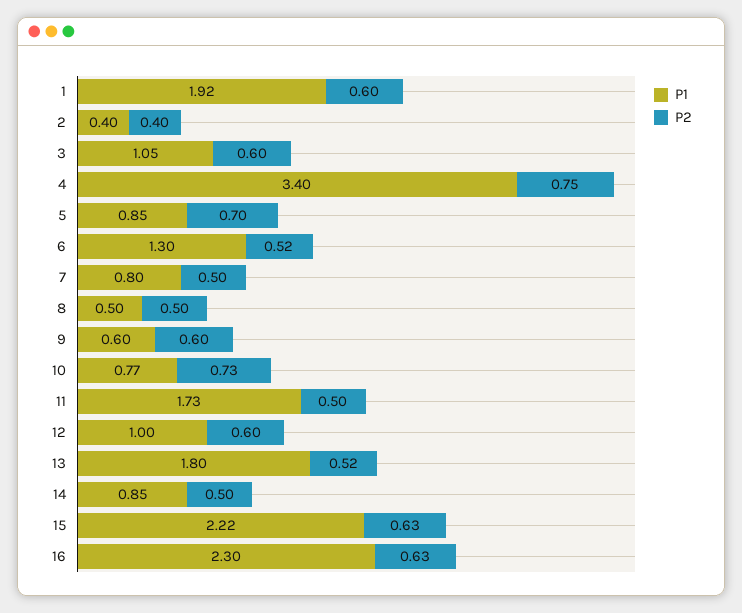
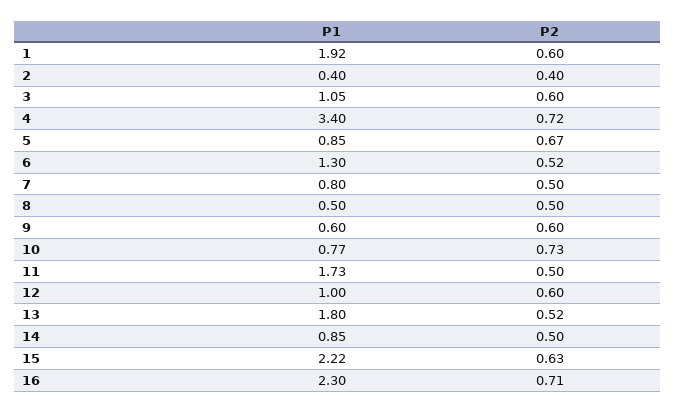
  {
    "P1": {
      "1": 1.92,
      "2": 0.4,
      "3": 1.05,
      "4": 3.4,
      "5": 0.85,
      "6": 1.3,
      "7": 0.8,
      "8": 0.5,
      "9": 0.6,
      "10": 0.77,
      "11": 1.73,
      "12": 1,
      "13": 1.8,
      "14": 0.85,
      "15": 2.22,
      "16": 2.3
    },
    "P2": {
      "1": 0.6,
      "2": 0.4,
      "3": 0.6,
-     "4": 0.75,
+     "4": 0.72,
-     "5": 0.7,
+     "5": 0.67,
      "6": 0.52,
      "7": 0.5,
      "8": 0.5,
      "9": 0.6,
      "10": 0.73,
      "11": 0.5,
      "12": 0.6,
      "13": 0.52,
      "14": 0.5,
      "15": 0.63,
-     "16": 0.63
+     "16": 0.71
    }
  }

